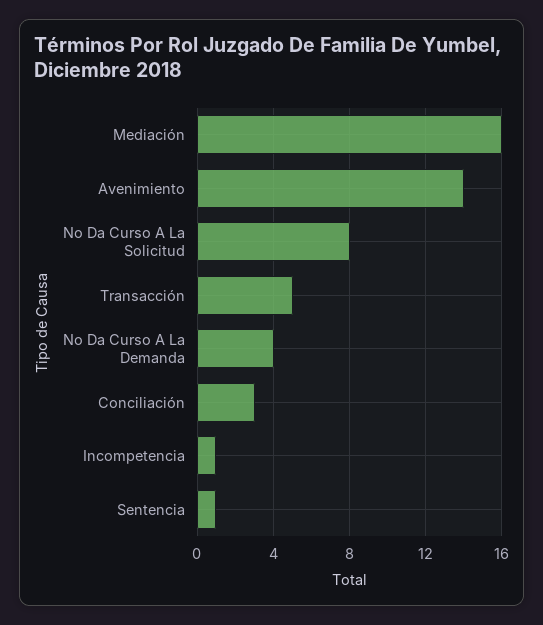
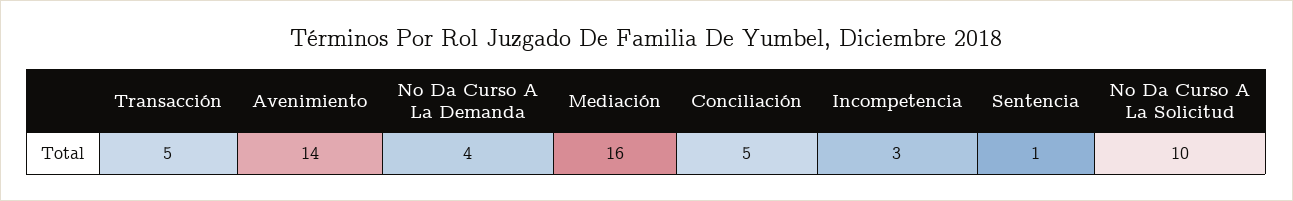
  {
    "Mediación": 16,
    "Avenimiento": 14,
-   "No Da Curso A La Solicitud": 8,
+   "No Da Curso A La Solicitud": 10,
    "Transacción": 5,
    "No Da Curso A La Demanda": 4,
-   "Conciliación": 3,
+   "Conciliación": 5,
-   "Incompetencia": 1,
+   "Incompetencia": 3,
    "Sentencia": 1
  }

